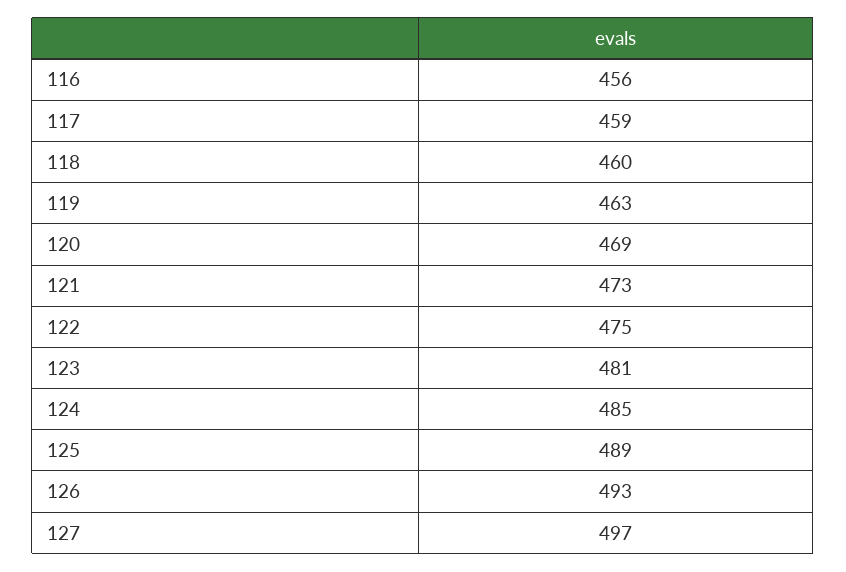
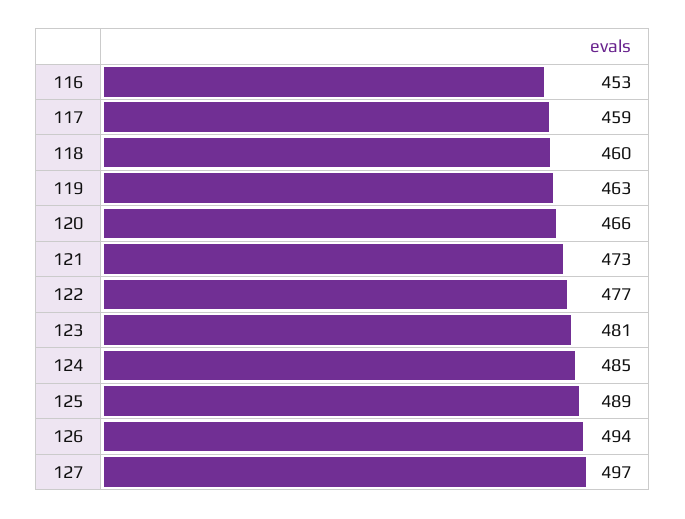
  {
-   "116": 456,
+   "116": 453,
    "117": 459,
    "118": 460,
    "119": 463,
-   "120": 469,
+   "120": 466,
    "121": 473,
-   "122": 475,
+   "122": 477,
    "123": 481,
    "124": 485,
    "125": 489,
-   "126": 493,
+   "126": 494,
    "127": 497
  }

